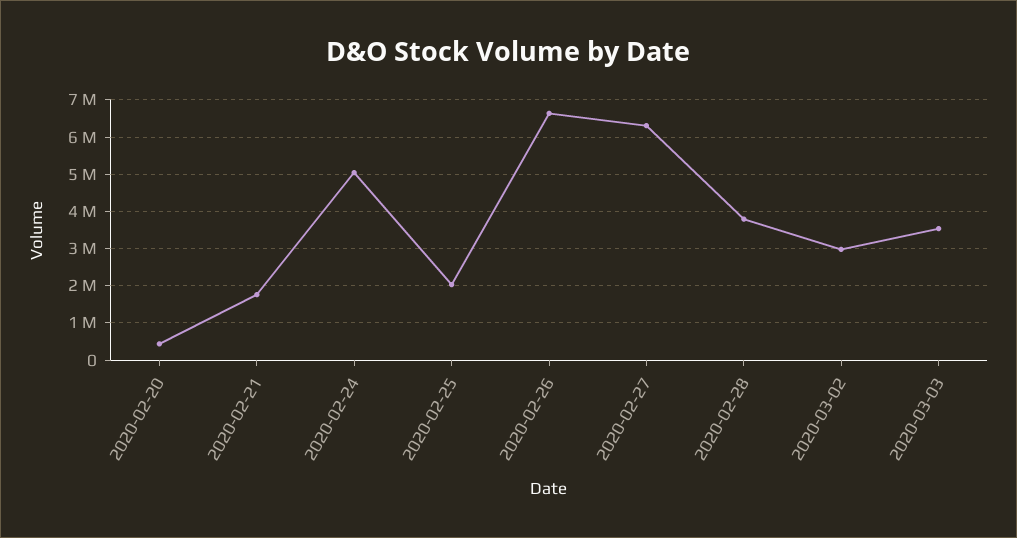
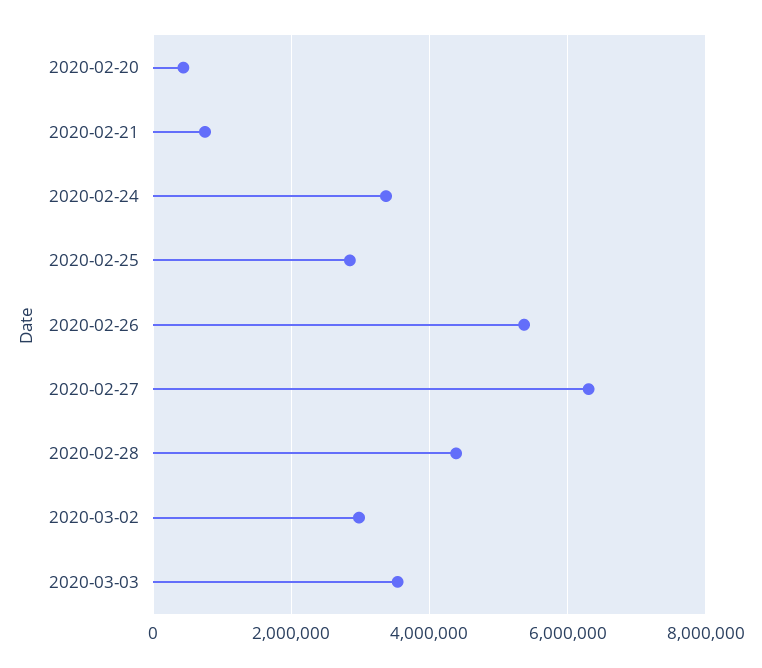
  {
    "2020-02-20": 400000,
-   "2020-02-21": 1800000,
+   "2020-02-21": 800000,
-   "2020-02-24": 5000000,
+   "2020-02-24": 3400000,
-   "2020-02-25": 2000000,
+   "2020-02-25": 2800000,
-   "2020-02-26": 6600000,
+   "2020-02-26": 5400000,
    "2020-02-27": 6400000,
-   "2020-02-28": 3800000,
+   "2020-02-28": 4400000,
    "2020-03-02": 3000000,
    "2020-03-03": 3600000
  }

